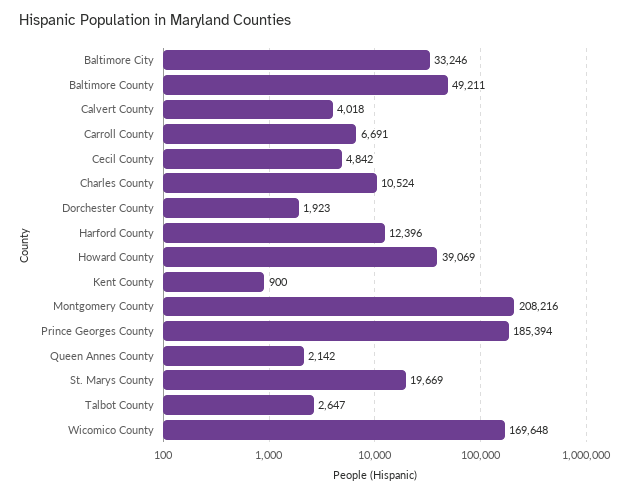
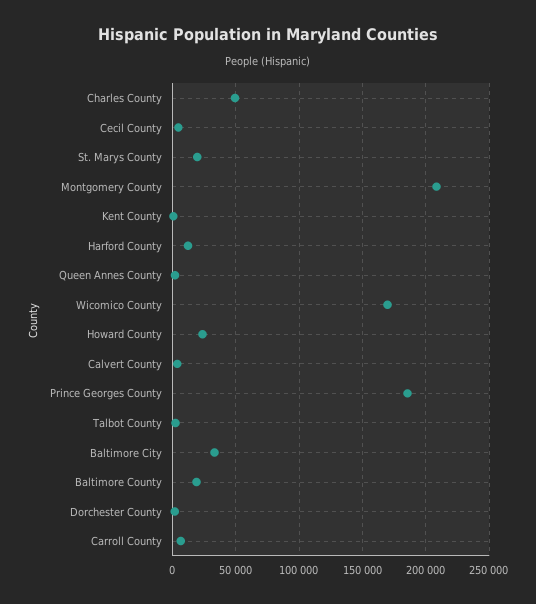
  {
    "Baltimore City": 33246,
-   "Baltimore County": 49211,
+   "Baltimore County": 20000,
    "Calvert County": 4018,
    "Carroll County": 6691,
    "Cecil County": 4842,
-   "Charles County": 10524,
+   "Charles County": 50000,
    "Dorchester County": 1923,
    "Harford County": 12396,
-   "Howard County": 39069,
+   "Howard County": 25000,
    "Kent County": 900,
    "Montgomery County": 208216,
    "Prince Georges County": 185394,
    "Queen Annes County": 2142,
    "St. Marys County": 19669,
    "Talbot County": 2647,
    "Wicomico County": 169648
  }

